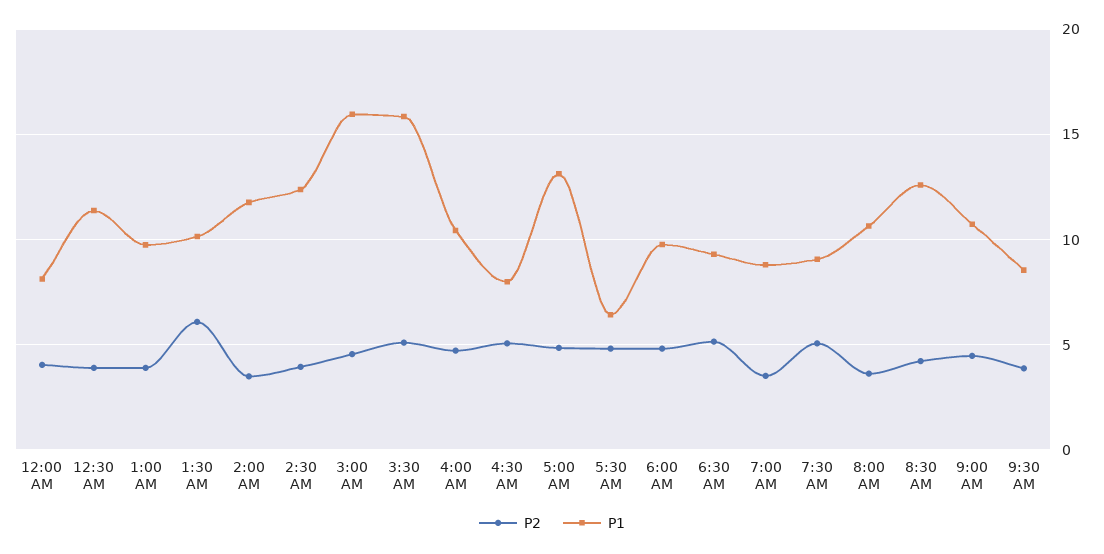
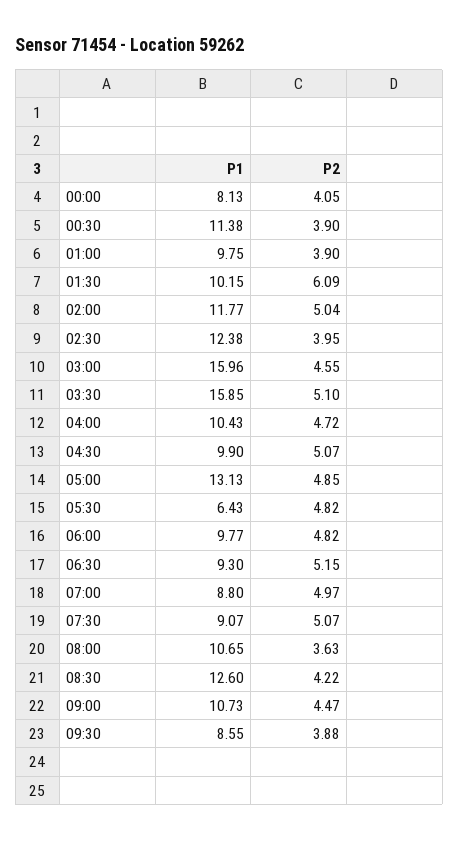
  {
    "P2": {
      "12:00 AM": 4.05,
      "12:30 AM": 3.9,
      "1:00 AM": 3.9,
      "1:30 AM": 6.09,
-     "2:00 AM": 3.5,
+     "2:00 AM": 5.04,
      "2:30 AM": 3.95,
      "3:00 AM": 4.55,
      "3:30 AM": 5.1,
      "4:00 AM": 4.72,
      "4:30 AM": 5.07,
      "5:00 AM": 4.85,
      "5:30 AM": 4.82,
      "6:00 AM": 4.82,
      "6:30 AM": 5.15,
-     "7:00 AM": 3.5,
+     "7:00 AM": 4.97,
      "7:30 AM": 5.07,
      "8:00 AM": 3.63,
      "8:30 AM": 4.22,
      "9:00 AM": 4.47,
      "9:30 AM": 3.88
    },
    "P1": {
      "12:00 AM": 8.13,
      "12:30 AM": 11.38,
      "1:00 AM": 9.75,
      "1:30 AM": 10.15,
      "2:00 AM": 11.77,
      "2:30 AM": 12.38,
      "3:00 AM": 15.96,
      "3:30 AM": 15.85,
      "4:00 AM": 10.43,
-     "4:30 AM": 8,
+     "4:30 AM": 9.9,
      "5:00 AM": 13.13,
      "5:30 AM": 6.43,
      "6:00 AM": 9.77,
      "6:30 AM": 9.3,
      "7:00 AM": 8.8,
      "7:30 AM": 9.07,
      "8:00 AM": 10.65,
      "8:30 AM": 12.6,
      "9:00 AM": 10.73,
      "9:30 AM": 8.55
    }
  }

